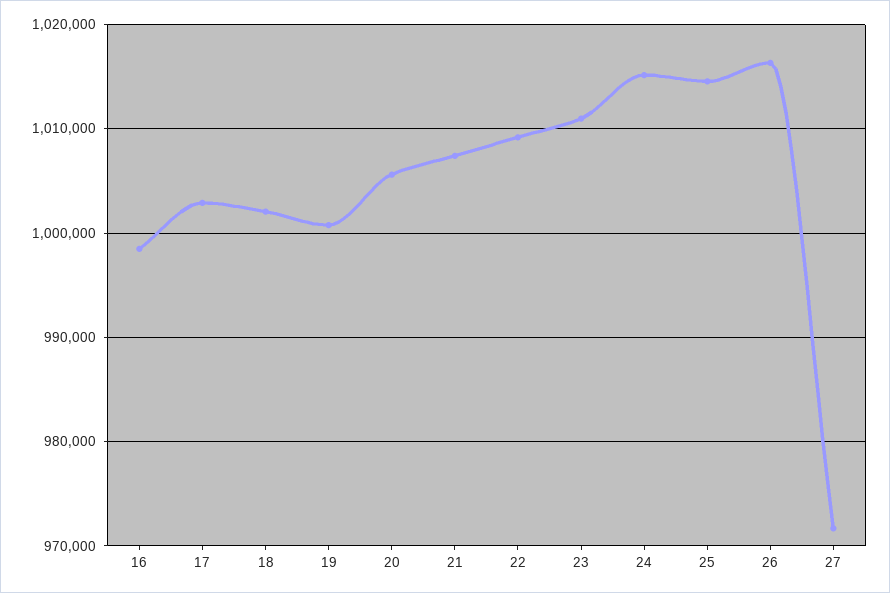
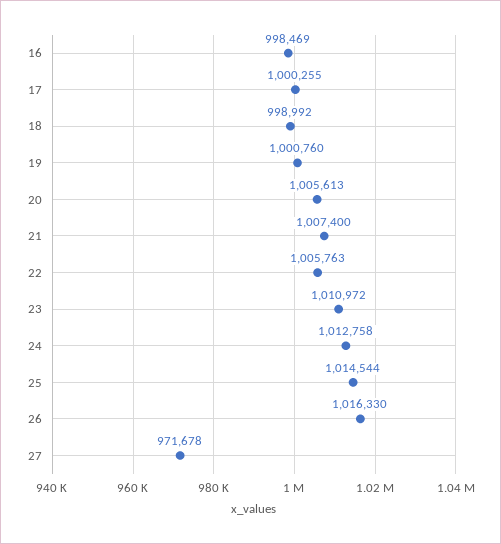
  {
    "16": 998469,
-   "17": 1003000,
+   "17": 1000255,
-   "18": 1002000,
+   "18": 998992,
    "19": 1000760,
    "20": 1005613,
    "21": 1007400,
-   "22": 1009000,
+   "22": 1005763,
    "23": 1010972,
-   "24": 1015000,
+   "24": 1012758,
    "25": 1014544,
    "26": 1016330,
    "27": 971678
  }

